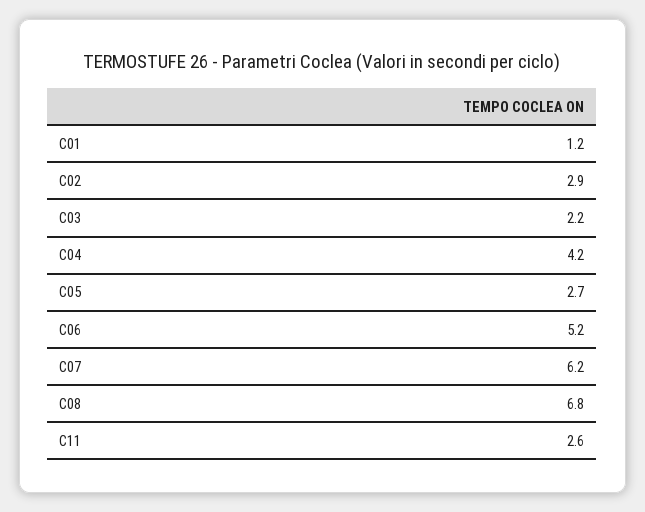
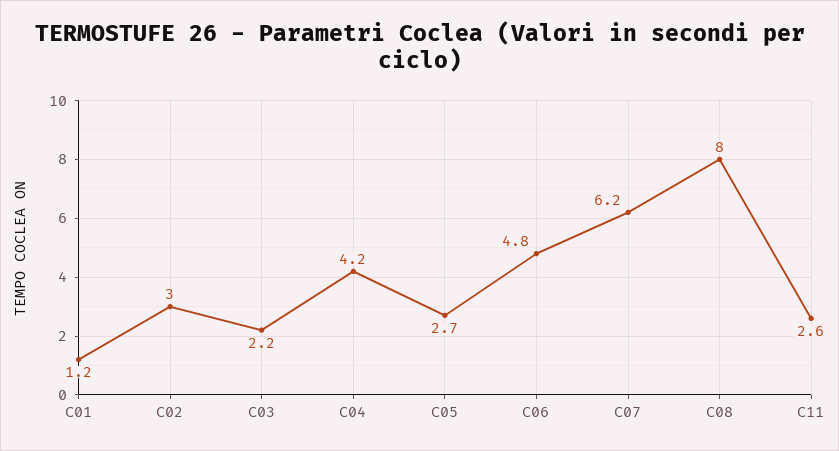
  {
    "C01": 1.2,
-   "C02": 2.9,
+   "C02": 3,
    "C03": 2.2,
    "C04": 4.2,
    "C05": 2.7,
-   "C06": 5.2,
+   "C06": 4.8,
    "C07": 6.2,
-   "C08": 6.8,
+   "C08": 8,
    "C11": 2.6
  }

